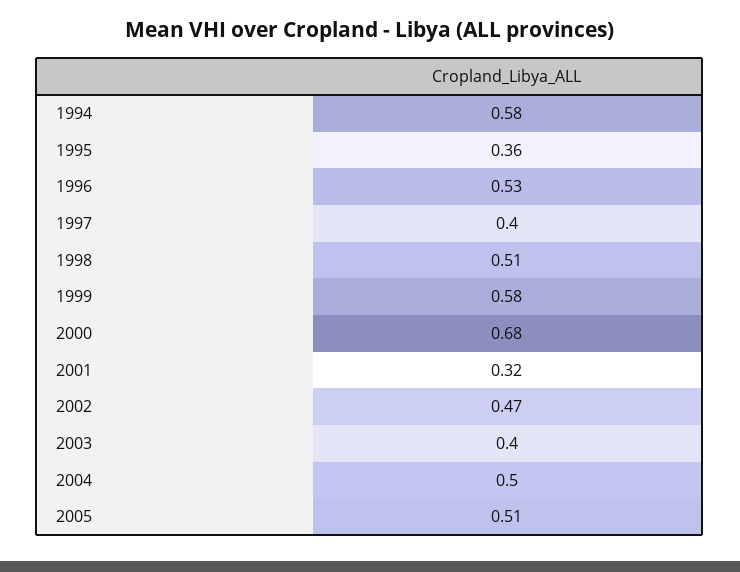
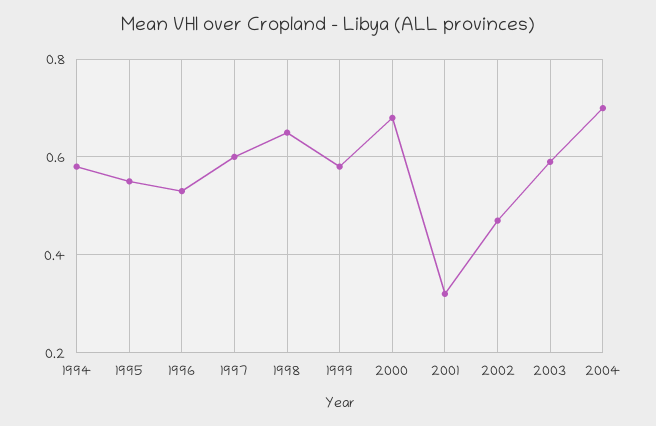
  {
    "1994": 0.58,
-   "1995": 0.36,
+   "1995": 0.55,
    "1996": 0.53,
-   "1997": 0.4,
+   "1997": 0.6,
-   "1998": 0.51,
+   "1998": 0.65,
    "1999": 0.58,
    "2000": 0.68,
    "2001": 0.32,
    "2002": 0.47,
-   "2003": 0.4,
+   "2003": 0.6,
-   "2004": 0.5,
+   "2004": 0.7
-   "2005": 0.51
  }

